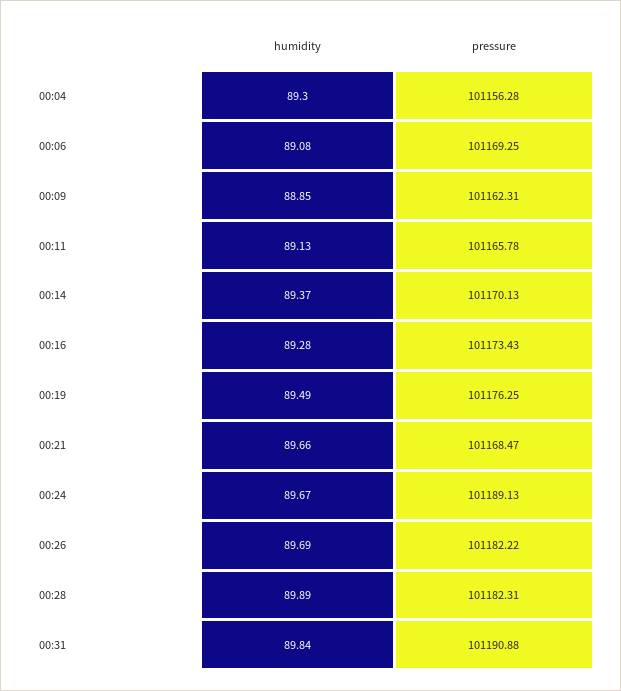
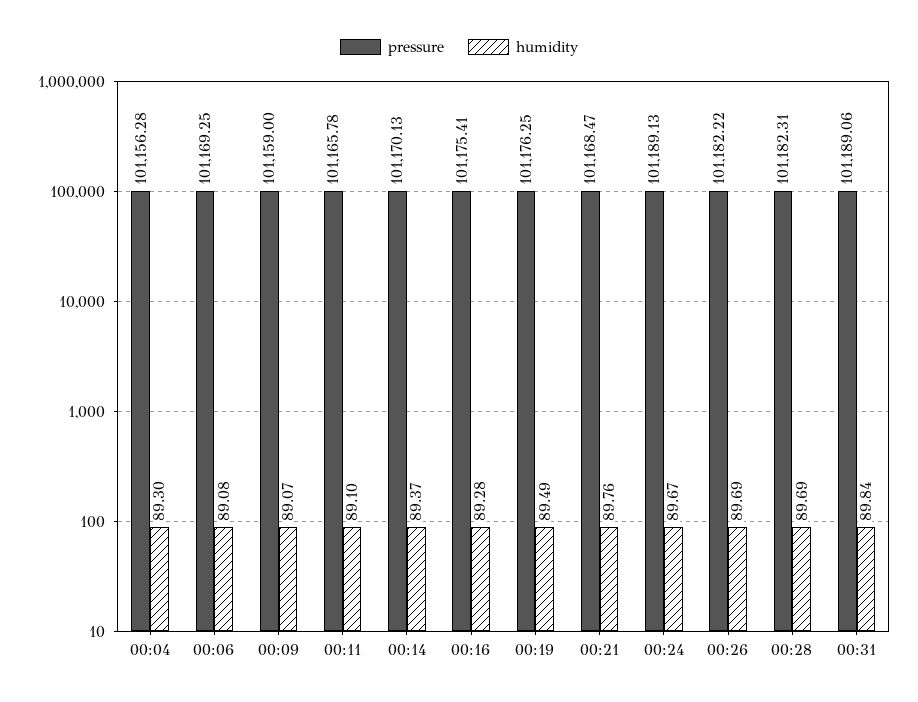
  {
    "humidity": {
      "00:04": 89.3,
      "00:06": 89.08,
-     "00:09": 88.85,
+     "00:09": 89.07,
-     "00:11": 89.13,
+     "00:11": 89.1,
      "00:14": 89.37,
      "00:16": 89.28,
      "00:19": 89.49,
-     "00:21": 89.66,
+     "00:21": 89.76,
      "00:24": 89.67,
      "00:26": 89.69,
-     "00:28": 89.89,
+     "00:28": 89.69,
      "00:31": 89.84
    },
    "pressure": {
      "00:04": 101156.28,
      "00:06": 101169.25,
-     "00:09": 101162.31,
+     "00:09": 101159,
      "00:11": 101165.78,
      "00:14": 101170.13,
-     "00:16": 101173.43,
+     "00:16": 101175.41,
      "00:19": 101176.25,
      "00:21": 101168.47,
      "00:24": 101189.13,
      "00:26": 101182.22,
      "00:28": 101182.31,
-     "00:31": 101190.88
+     "00:31": 101189.06
    }
  }

